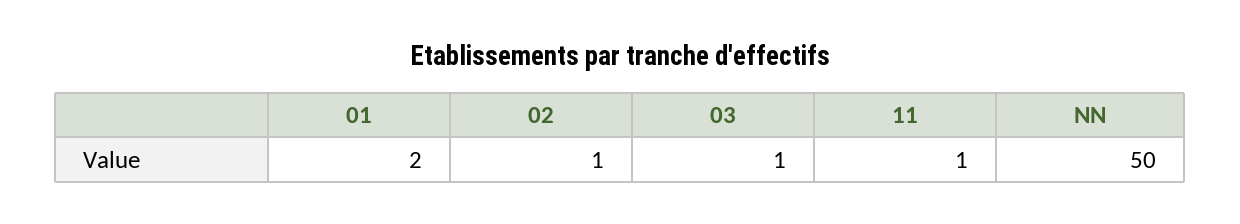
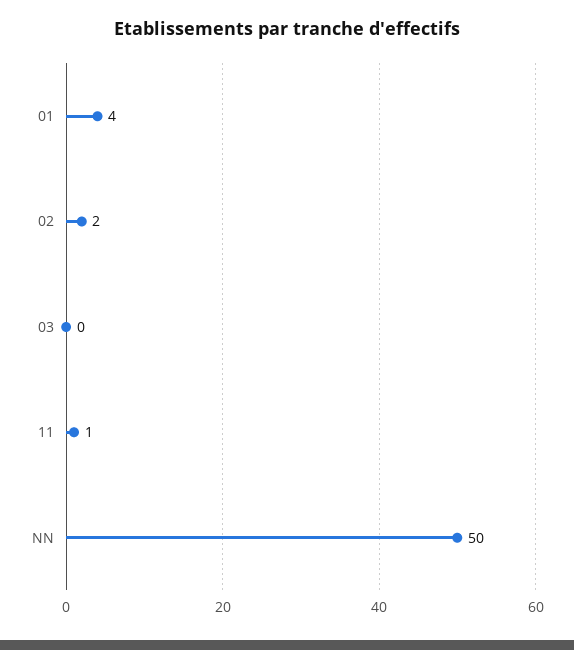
  {
-   "01": 2,
+   "01": 4,
-   "02": 1,
+   "02": 2,
-   "03": 1,
+   "03": 0,
    "11": 1,
    "NN": 50
  }

